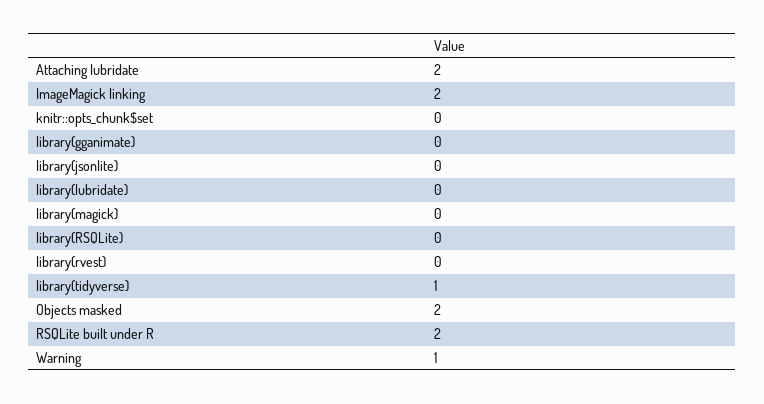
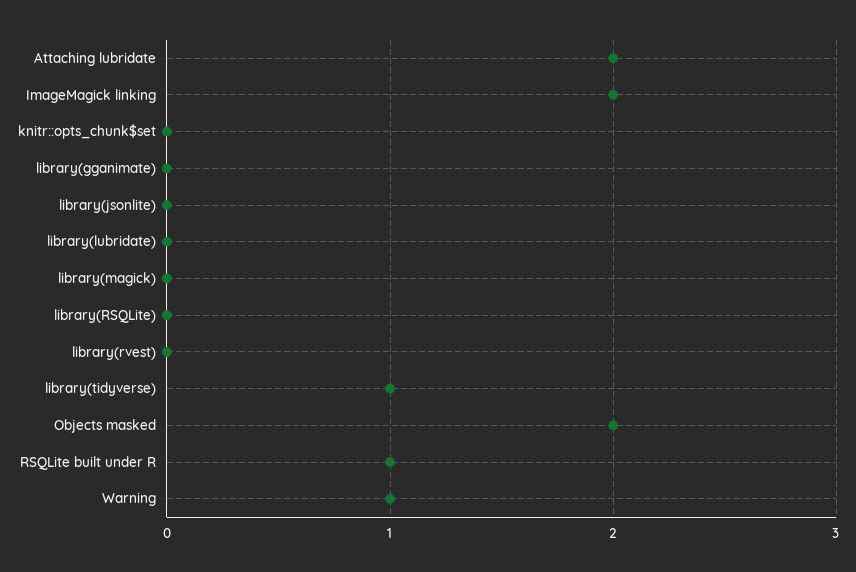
  {
    "Attaching lubridate": 2,
    "ImageMagick linking": 2,
    "knitr::opts_chunk$set": 0,
    "library(gganimate)": 0,
    "library(jsonlite)": 0,
    "library(lubridate)": 0,
    "library(magick)": 0,
    "library(RSQLite)": 0,
    "library(rvest)": 0,
    "library(tidyverse)": 1,
    "Objects masked": 2,
-   "RSQLite built under R": 2,
+   "RSQLite built under R": 1,
    "Warning": 1
  }

